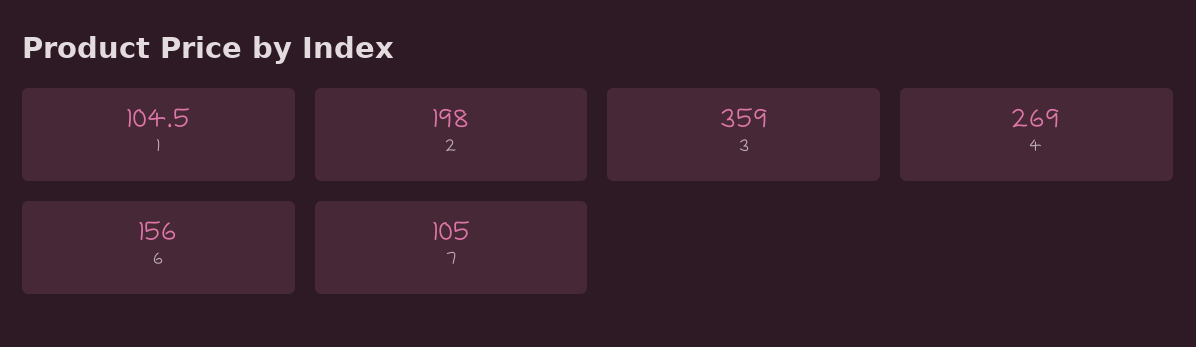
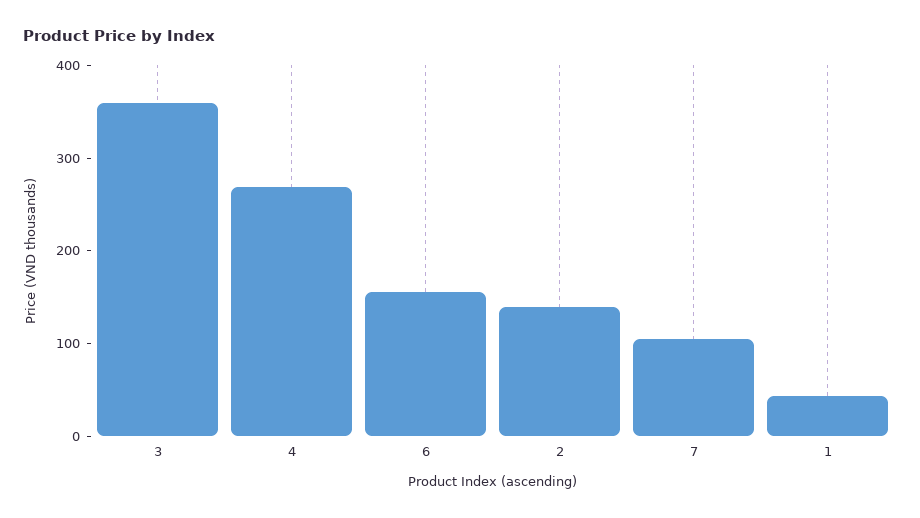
  {
-   "1": 104.5,
+   "1": 40,
-   "2": 198,
+   "2": 140,
    "3": 359,
    "4": 269,
    "6": 156,
    "7": 105
  }

